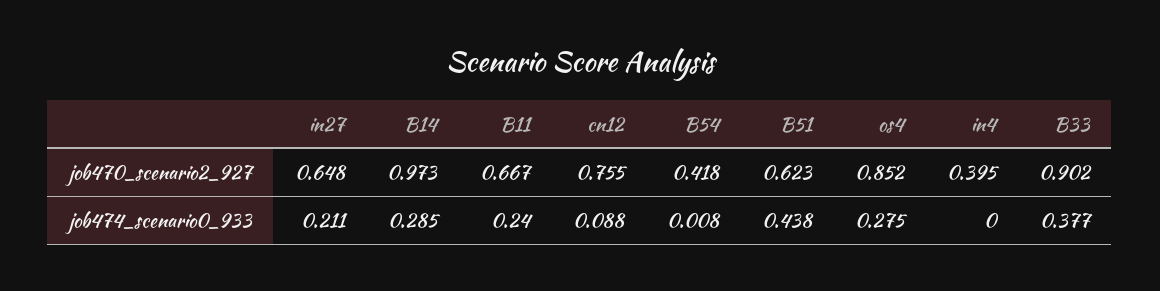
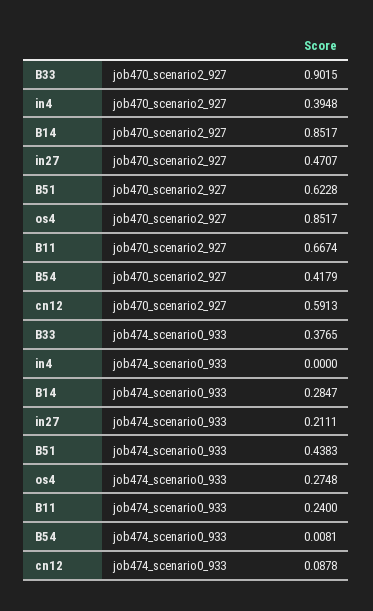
  {
    "in27": {
-     "job470_scenario2_927": 0.648,
+     "job470_scenario2_927": 0.4707,
      "job474_scenario0_933": 0.2111
    },
    "B14": {
-     "job470_scenario2_927": 0.973,
+     "job470_scenario2_927": 0.8517,
      "job474_scenario0_933": 0.2847
    },
    "B11": {
      "job470_scenario2_927": 0.6674,
      "job474_scenario0_933": 0.24
    },
    "cn12": {
-     "job470_scenario2_927": 0.755,
+     "job470_scenario2_927": 0.5913,
      "job474_scenario0_933": 0.0878
    },
    "B54": {
      "job470_scenario2_927": 0.4179,
      "job474_scenario0_933": 0.0081
    },
    "B51": {
      "job470_scenario2_927": 0.6228,
      "job474_scenario0_933": 0.4383
    },
    "os4": {
      "job470_scenario2_927": 0.8517,
      "job474_scenario0_933": 0.2748
    },
    "in4": {
      "job470_scenario2_927": 0.3948,
      "job474_scenario0_933": 0
    },
    "B33": {
      "job470_scenario2_927": 0.9015,
      "job474_scenario0_933": 0.3765
    }
  }

